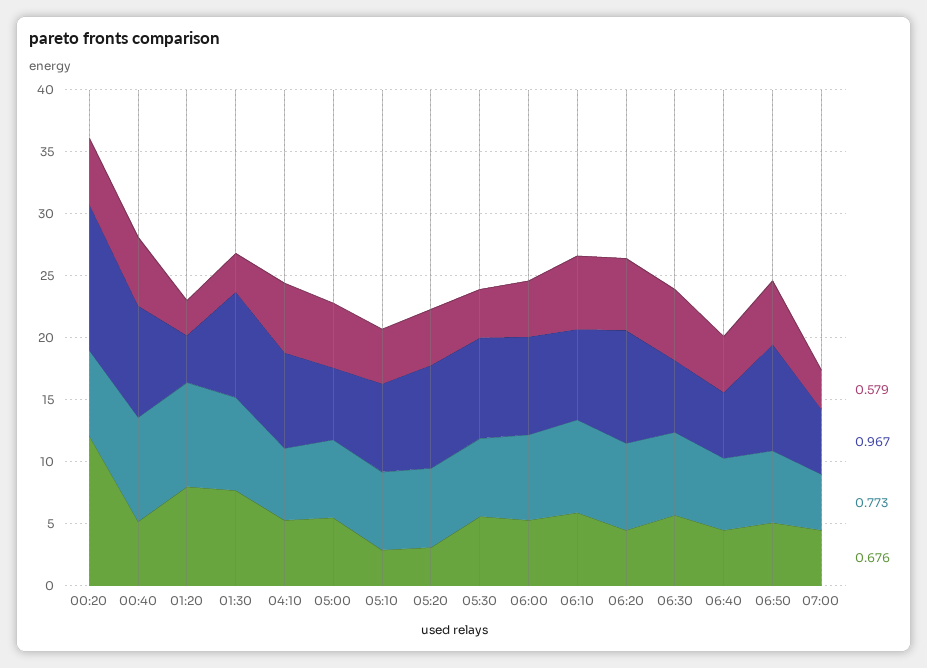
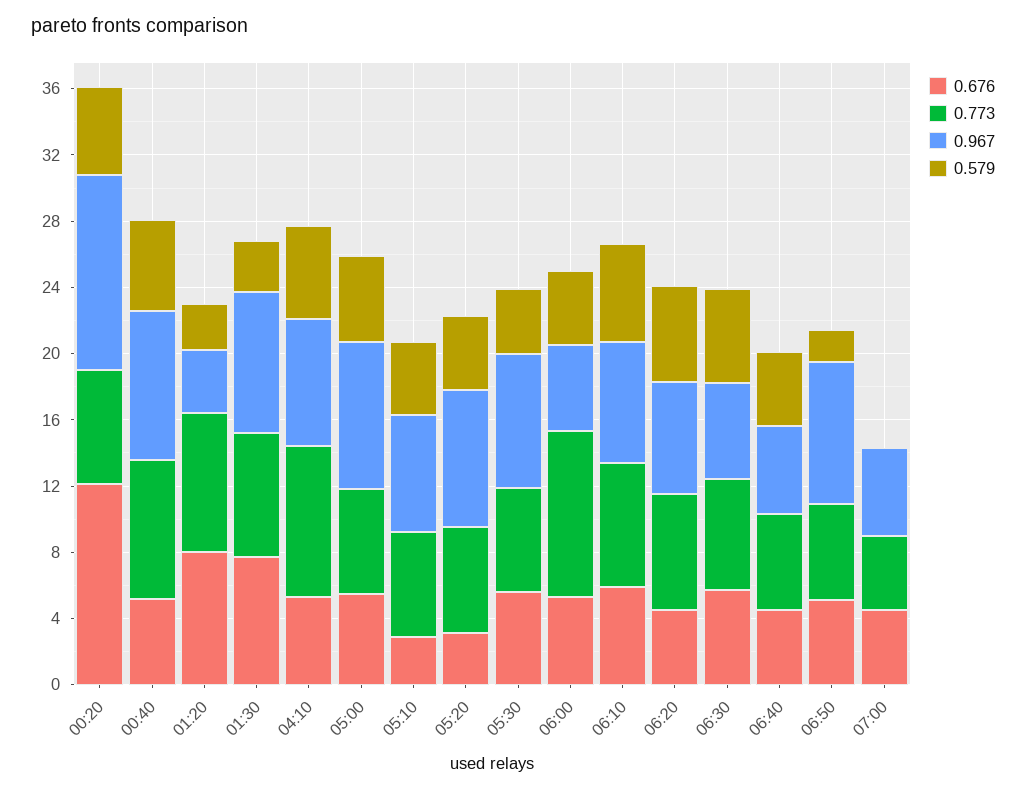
  {
    "0.579": {
      "00:20": 5,
      "00:40": 6,
      "01:20": 3,
      "01:30": 3,
      "04:10": 6,
      "05:00": 5,
      "05:10": 4,
      "05:20": 5,
      "05:30": 4,
      "06:00": 5,
      "06:10": 6,
      "06:20": 6,
      "06:30": 6,
      "06:40": 5,
-     "06:50": 5,
+     "06:50": 2,
-     "07:00": 3
+     "07:00": 0
    },
    "0.967": {
      "00:20": 12,
      "00:40": 9,
      "01:20": 4,
      "01:30": 9,
      "04:10": 8,
-     "05:00": 6,
+     "05:00": 9,
      "05:10": 7,
      "05:20": 8,
      "05:30": 8,
-     "06:00": 8,
+     "06:00": 5,
      "06:10": 7,
-     "06:20": 9,
+     "06:20": 7,
      "06:30": 6,
      "06:40": 5,
      "06:50": 9,
      "07:00": 5
    },
    "0.773": {
      "00:20": 7,
      "00:40": 8,
      "01:20": 8,
      "01:30": 8,
-     "04:10": 6,
+     "04:10": 9,
      "05:00": 6,
      "05:10": 6,
      "05:20": 6,
      "05:30": 6,
-     "06:00": 7,
+     "06:00": 10,
      "06:10": 8,
      "06:20": 7,
      "06:30": 7,
      "06:40": 6,
      "06:50": 6,
      "07:00": 5
    },
    "0.676": {
      "00:20": 12,
      "00:40": 5,
      "01:20": 8,
      "01:30": 8,
      "04:10": 5,
      "05:00": 6,
      "05:10": 3,
      "05:20": 3,
      "05:30": 6,
      "06:00": 5,
      "06:10": 6,
      "06:20": 5,
      "06:30": 6,
      "06:40": 5,
      "06:50": 5,
      "07:00": 5
    }
  }

